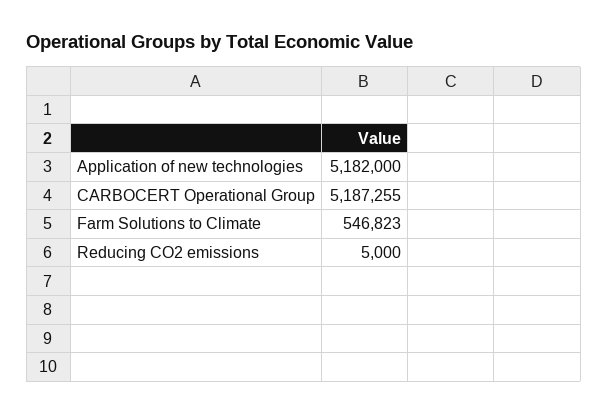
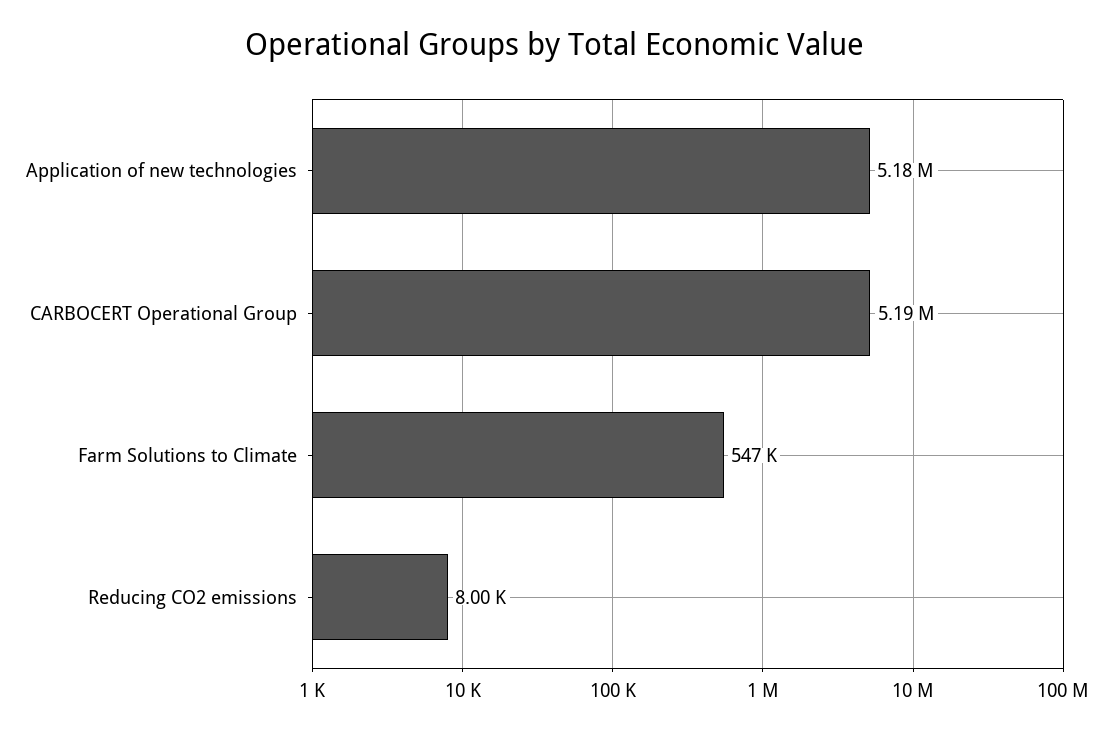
  {
    "Application of new technologies": 5182000,
    "CARBOCERT Operational Group": 5187255,
    "Farm Solutions to Climate": 546823,
-   "Reducing CO2 emissions": 5000
+   "Reducing CO2 emissions": 8000
  }

